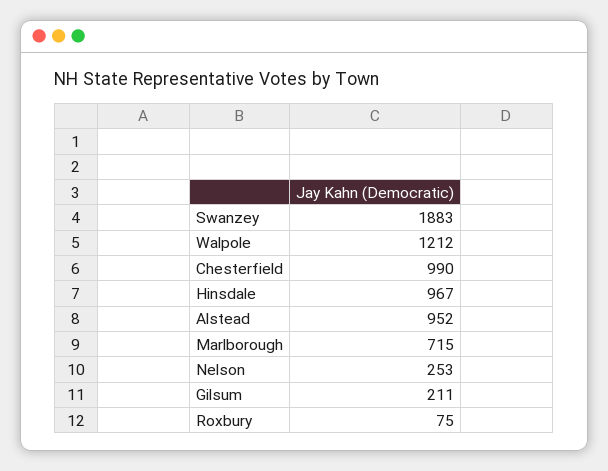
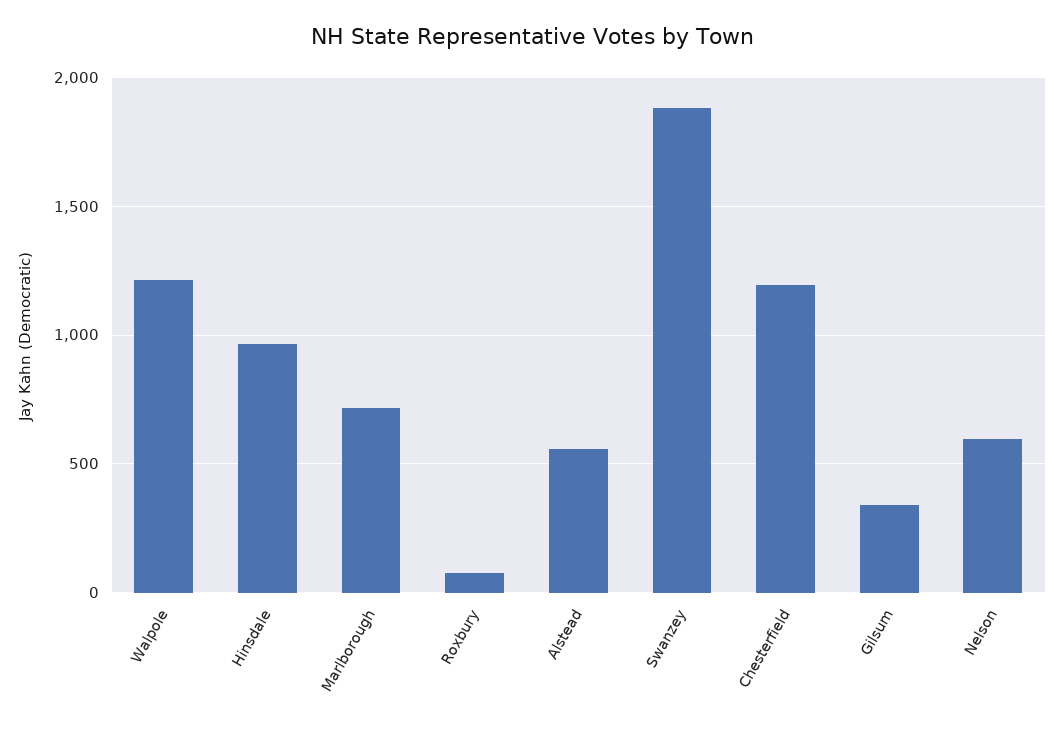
  {
    "Swanzey": 1883,
    "Walpole": 1212,
-   "Chesterfield": 990,
+   "Chesterfield": 1200,
    "Hinsdale": 967,
-   "Alstead": 952,
+   "Alstead": 550,
    "Marlborough": 715,
-   "Nelson": 253,
+   "Nelson": 600,
-   "Gilsum": 211,
+   "Gilsum": 350,
    "Roxbury": 75
  }

